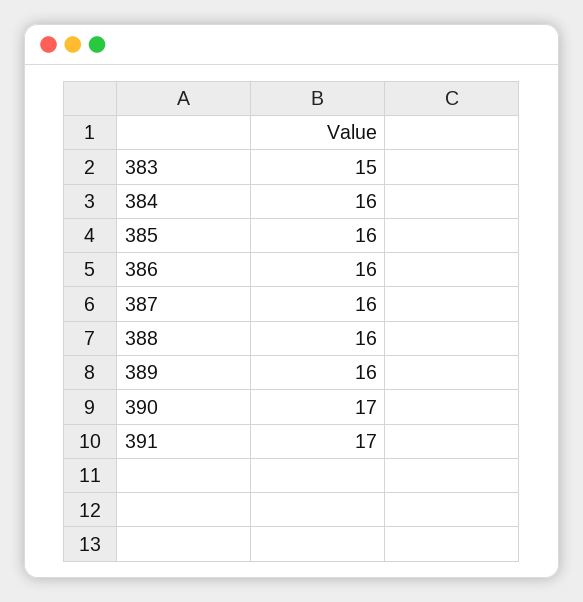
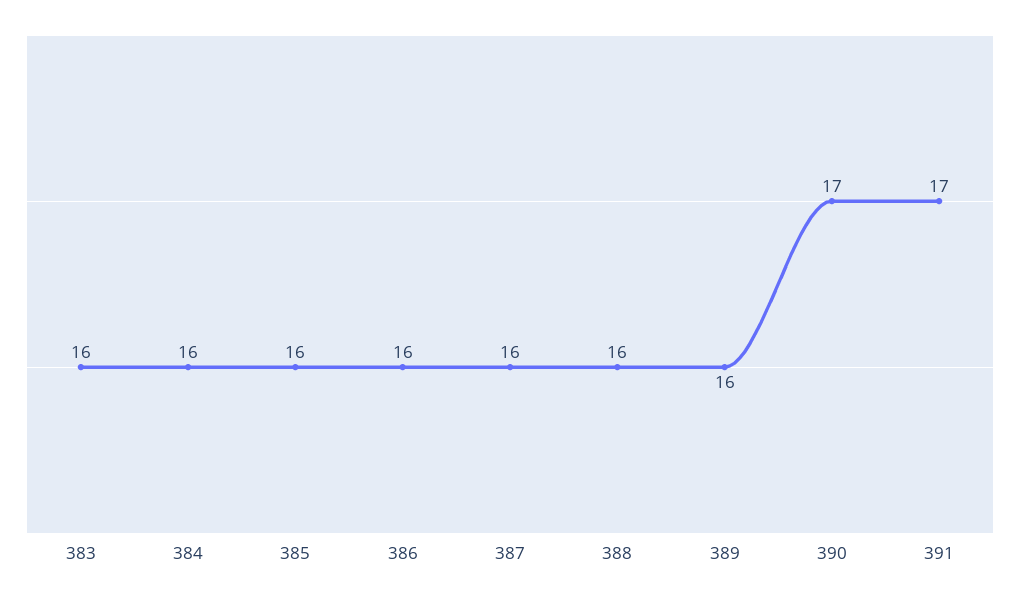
  {
-   "383": 15,
+   "383": 16,
    "384": 16,
    "385": 16,
    "386": 16,
    "387": 16,
    "388": 16,
    "389": 16,
    "390": 17,
    "391": 17
  }

